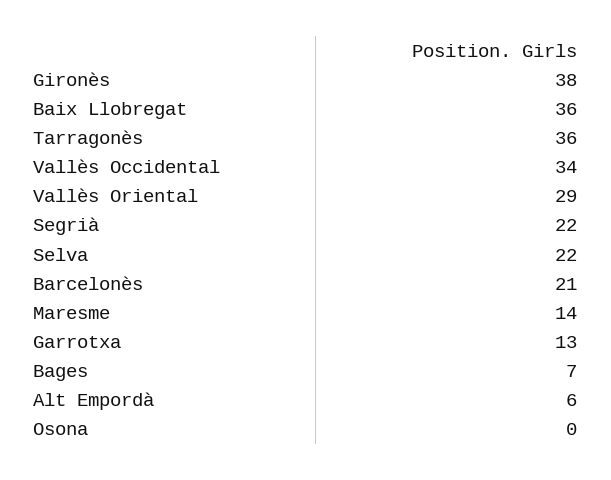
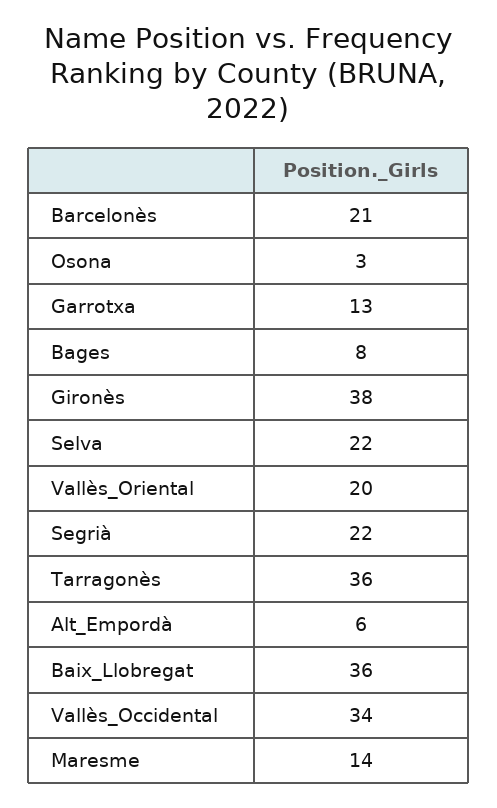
  {
    "Gironès": 38,
    "Baix Llobregat": 36,
    "Tarragonès": 36,
    "Vallès Occidental": 34,
-   "Vallès Oriental": 29,
+   "Vallès Oriental": 20,
    "Segrià": 22,
    "Selva": 22,
    "Barcelonès": 21,
    "Maresme": 14,
    "Garrotxa": 13,
-   "Bages": 7,
+   "Bages": 8,
    "Alt Empordà": 6,
-   "Osona": 0
+   "Osona": 3
  }

